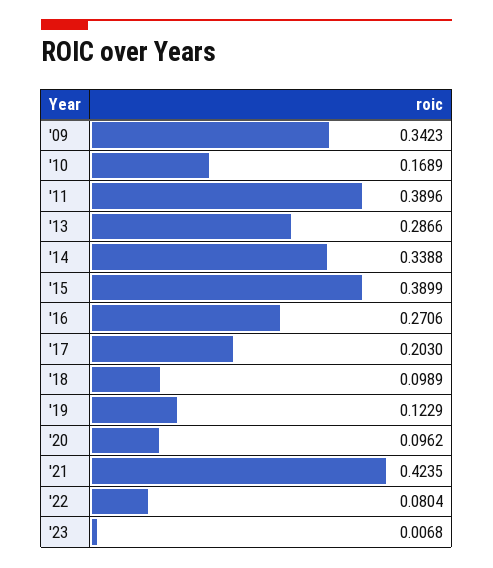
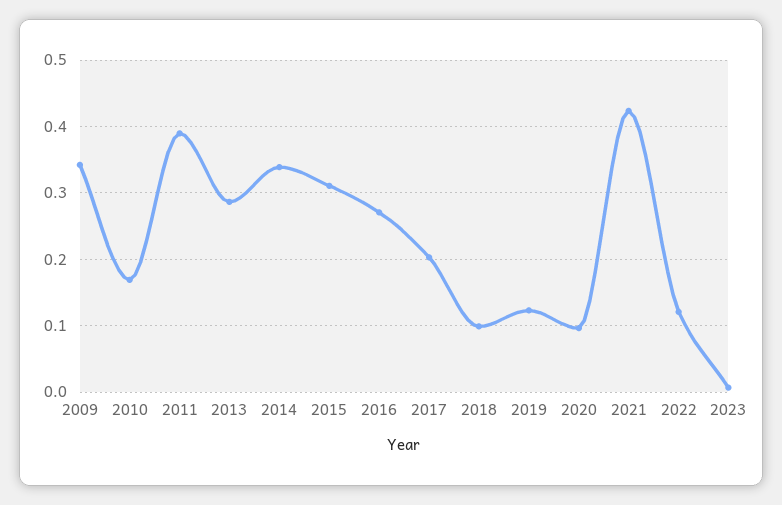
  {
    "'09": 0.3423,
    "'10": 0.1689,
    "'11": 0.3896,
    "'13": 0.2866,
    "'14": 0.3388,
-   "'15": 0.3899,
+   "'15": 0.31,
    "'16": 0.2706,
    "'17": 0.203,
    "'18": 0.0989,
    "'19": 0.1229,
    "'20": 0.0962,
    "'21": 0.4235,
-   "'22": 0.0804,
+   "'22": 0.12,
    "'23": 0.0068
  }

